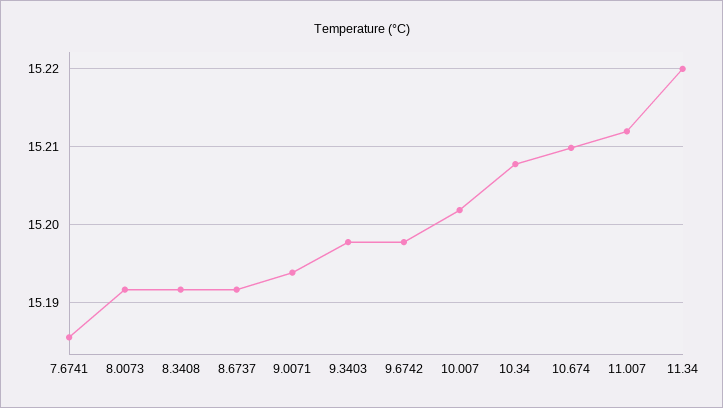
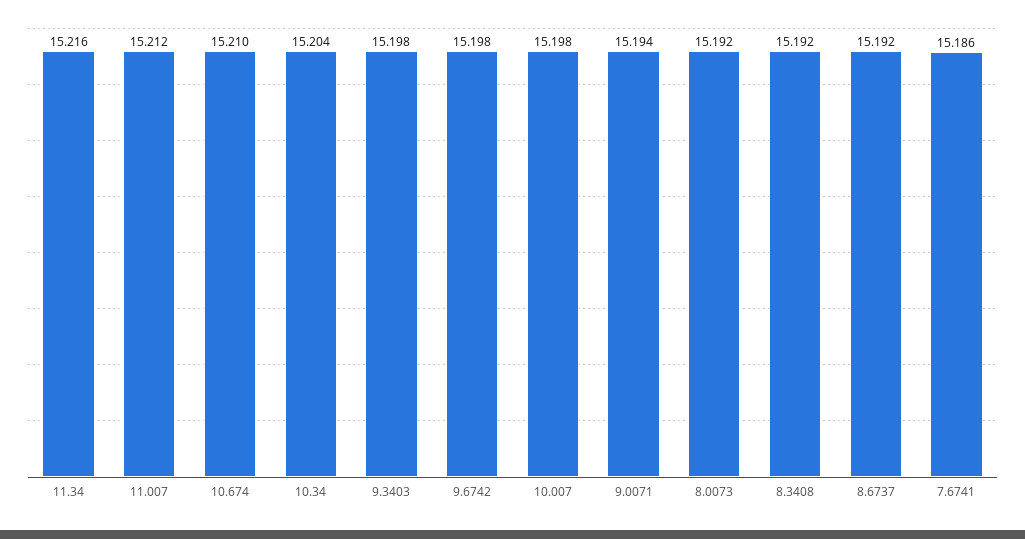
  {
    "7.6741": 15.186,
    "8.0073": 15.192,
    "8.3408": 15.192,
    "8.6737": 15.192,
    "9.0071": 15.194,
    "9.3403": 15.198,
    "9.6742": 15.198,
-   "10.007": 15.202,
+   "10.007": 15.198,
-   "10.34": 15.208,
+   "10.34": 15.204,
    "10.674": 15.21,
    "11.007": 15.212,
-   "11.34": 15.22
+   "11.34": 15.216
  }

